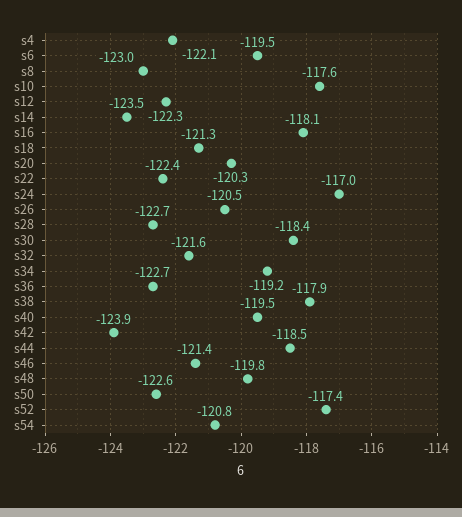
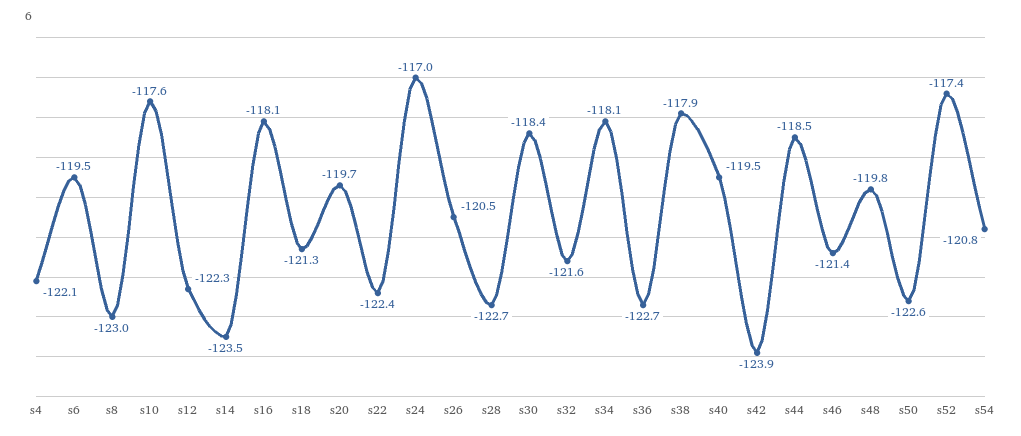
  {
    "s4": -122.1,
    "s6": -119.5,
    "s8": -123,
    "s10": -117.6,
    "s12": -122.3,
    "s14": -123.5,
    "s16": -118.1,
    "s18": -121.3,
-   "s20": -120.3,
+   "s20": -119.7,
    "s22": -122.4,
    "s24": -117,
    "s26": -120.5,
    "s28": -122.7,
    "s30": -118.4,
    "s32": -121.6,
-   "s34": -119.2,
+   "s34": -118.1,
    "s36": -122.7,
    "s38": -117.9,
    "s40": -119.5,
    "s42": -123.9,
    "s44": -118.5,
    "s46": -121.4,
    "s48": -119.8,
    "s50": -122.6,
    "s52": -117.4,
    "s54": -120.8
  }

